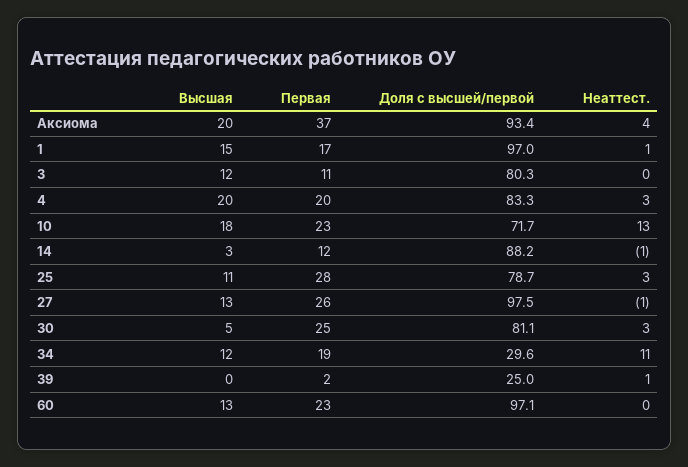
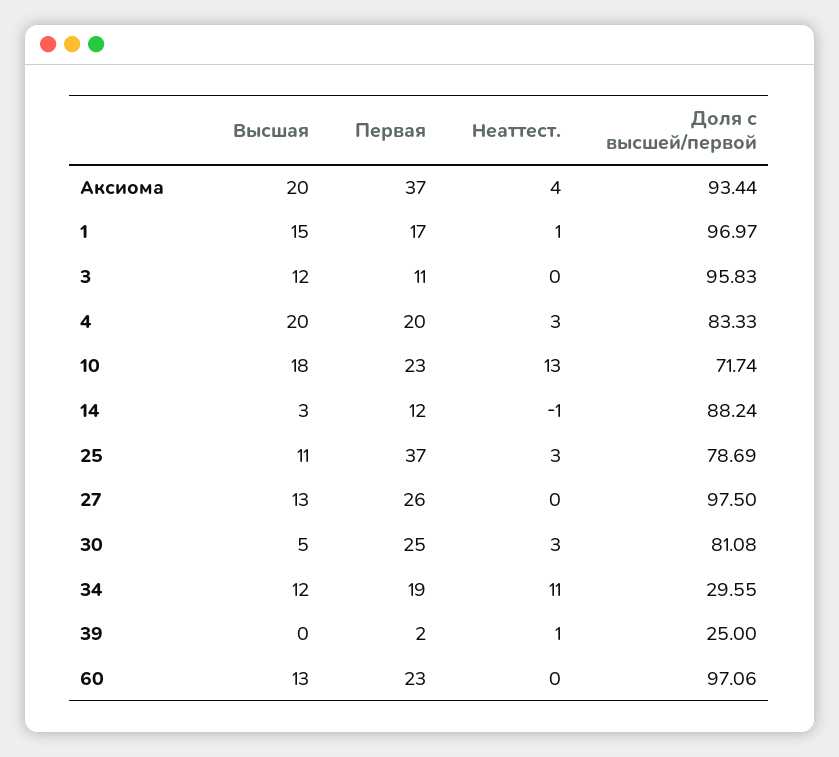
  {
    "Высшая": {
      "Аксиома": 20,
      "1": 15,
      "3": 12,
      "4": 20,
      "10": 18,
      "14": 3,
      "25": 11,
      "27": 13,
      "30": 5,
      "34": 12,
      "39": 0,
      "60": 13
    },
    "Первая": {
      "Аксиома": 37,
      "1": 17,
      "3": 11,
      "4": 20,
      "10": 23,
      "14": 12,
-     "25": 28,
+     "25": 37,
      "27": 26,
      "30": 25,
      "34": 19,
      "39": 2,
      "60": 23
    },
    "Доля с высшей/первой": {
      "Аксиома": 93.44,
      "1": 96.97,
-     "3": 80.3,
+     "3": 95.83,
      "4": 83.33,
      "10": 71.74,
      "14": 88.24,
      "25": 78.69,
      "27": 97.5,
      "30": 81.08,
      "34": 29.55,
      "39": 25,
      "60": 97.06
    },
    "Неаттест.": {
      "Аксиома": 4,
      "1": 1,
      "3": 0,
      "4": 3,
      "10": 13,
      "14": -1,
      "25": 3,
-     "27": -1,
+     "27": 0,
      "30": 3,
      "34": 11,
      "39": 1,
      "60": 0
    }
  }

